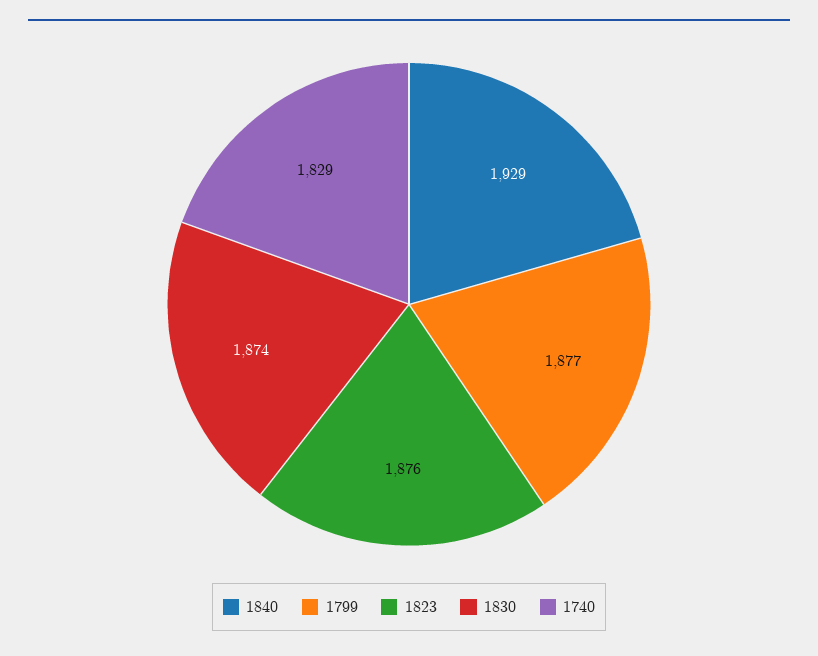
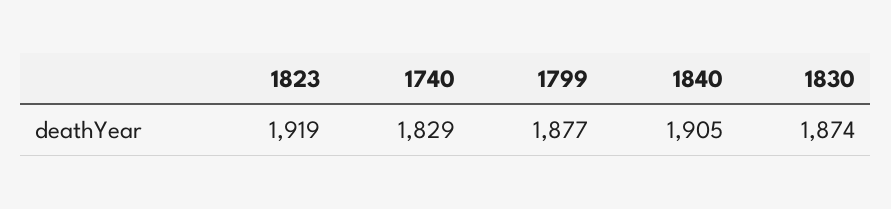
  {
-   "1840": 1929,
+   "1840": 1905,
    "1799": 1877,
-   "1823": 1876,
+   "1823": 1919,
    "1830": 1874,
    "1740": 1829
  }

